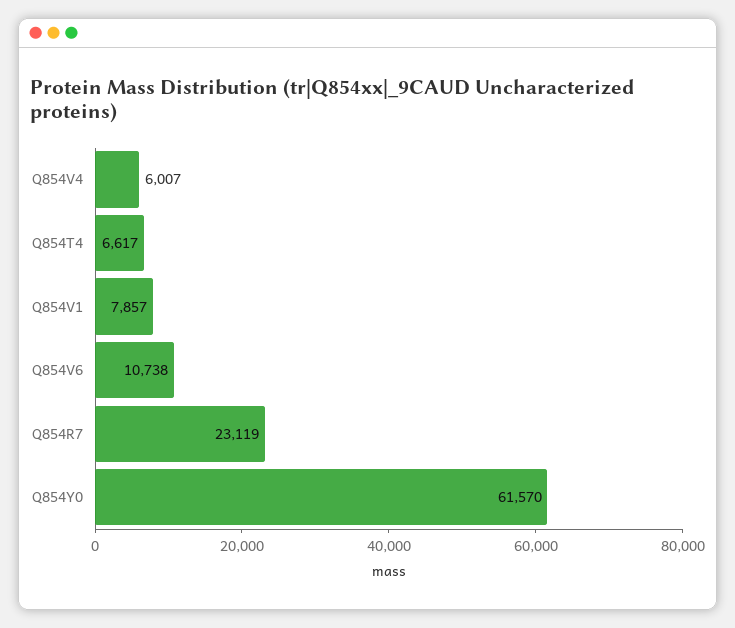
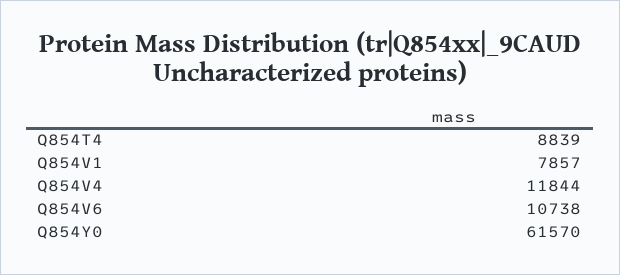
  {
-   "Q854V4": 6007,
+   "Q854V4": 11844,
-   "Q854T4": 6617,
+   "Q854T4": 8839,
    "Q854V1": 7857,
    "Q854V6": 10738,
-   "Q854R7": 23119,
    "Q854Y0": 61570
  }

